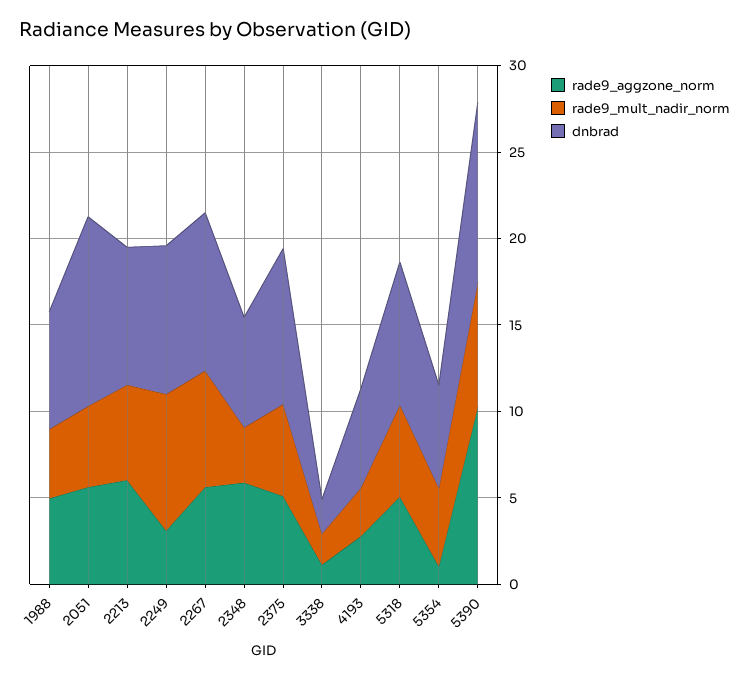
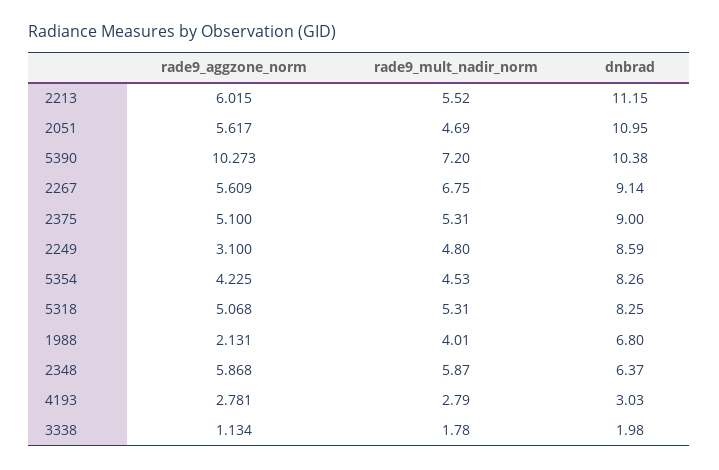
  {
    "rade9_aggzone_norm": {
-     "1988": 5,
+     "1988": 2.131,
      "2051": 5.617,
      "2213": 6.015,
      "2249": 3.1,
      "2267": 5.609,
      "2348": 5.868,
      "2375": 5.1,
      "3338": 1.134,
      "4193": 2.781,
      "5318": 5.068,
-     "5354": 1,
+     "5354": 4.225,
      "5390": 10.273
    },
    "rade9_mult_nadir_norm": {
      "1988": 4.01,
      "2051": 4.69,
      "2213": 5.52,
-     "2249": 8,
+     "2249": 4.8,
      "2267": 6.75,
-     "2348": 3,
+     "2348": 5.87,
      "2375": 5.31,
      "3338": 1.78,
      "4193": 2.79,
      "5318": 5.31,
      "5354": 4.53,
      "5390": 7.2
    },
    "dnbrad": {
      "1988": 6.8,
      "2051": 10.95,
-     "2213": 8,
+     "2213": 11.15,
      "2249": 8.59,
      "2267": 9.14,
      "2348": 6.37,
      "2375": 9,
      "3338": 1.98,
-     "4193": 6,
+     "4193": 3.03,
      "5318": 8.25,
-     "5354": 6,
+     "5354": 8.26,
      "5390": 10.38
    }
  }

